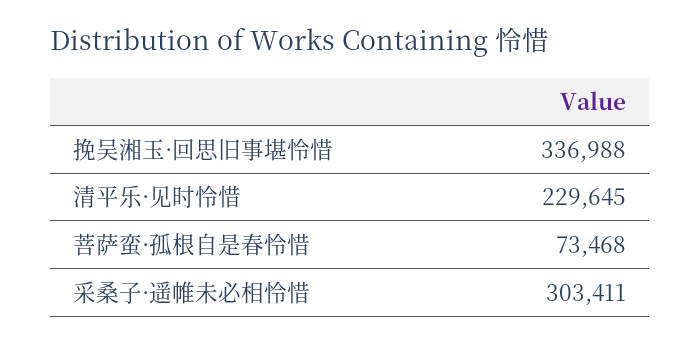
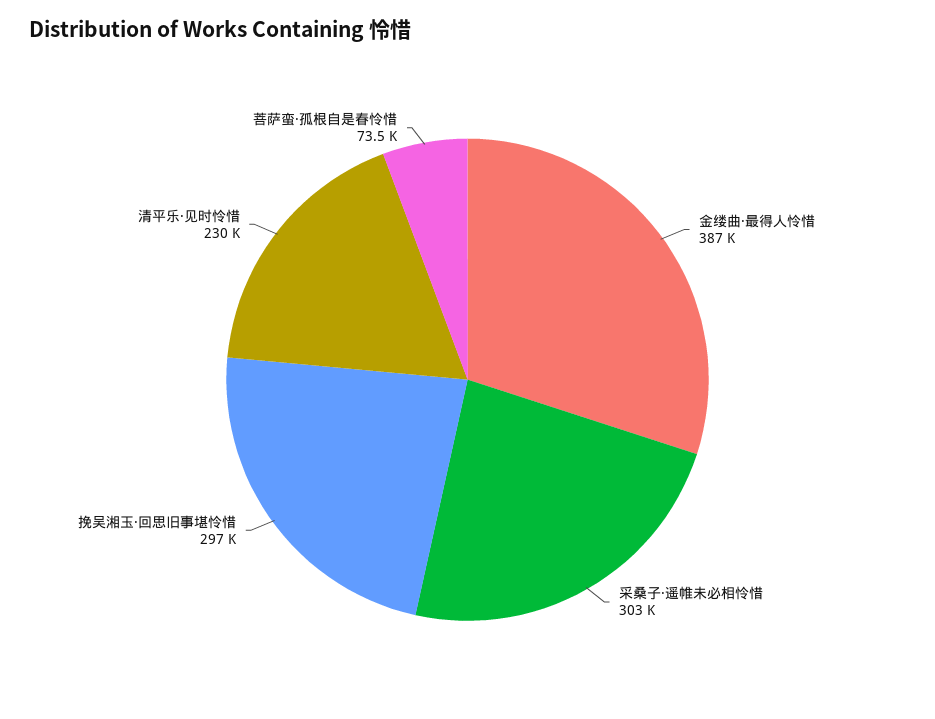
  {
-   "挽吴湘玉·回思旧事堪怜惜": 336988,
+   "挽吴湘玉·回思旧事堪怜惜": 297000,
    "清平乐·见时怜惜": 229645,
    "菩萨蛮·孤根自是春怜惜": 73468,
-   "采桑子·遥帷未必相怜惜": 303411
+   "采桑子·遥帷未必相怜惜": 303411,
+   "金缕曲·最得人怜惜": 387000
  }

